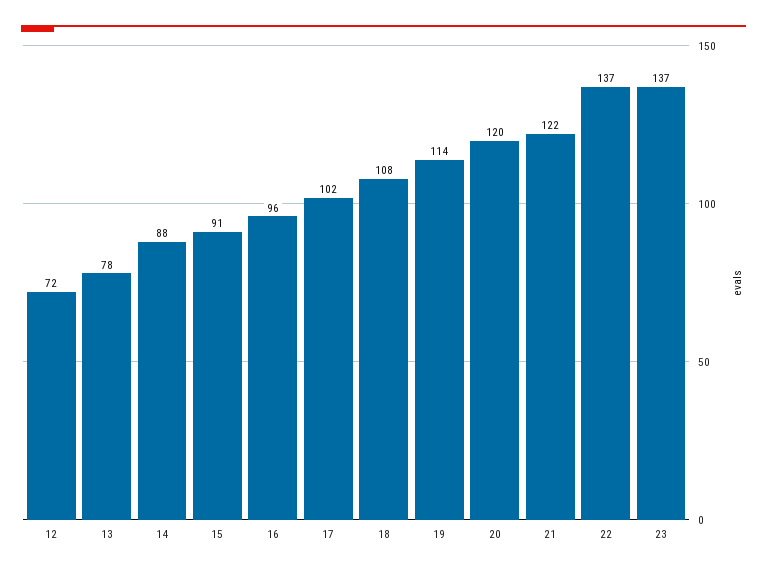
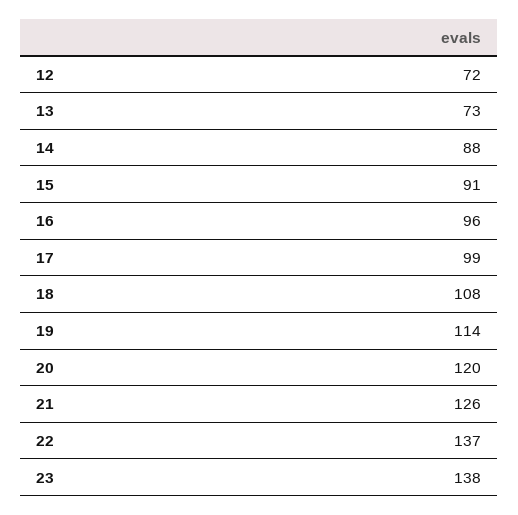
  {
    "12": 72,
-   "13": 78,
+   "13": 73,
    "14": 88,
    "15": 91,
    "16": 96,
-   "17": 102,
+   "17": 99,
    "18": 108,
    "19": 114,
    "20": 120,
-   "21": 122,
+   "21": 126,
    "22": 137,
-   "23": 137
+   "23": 138
  }

